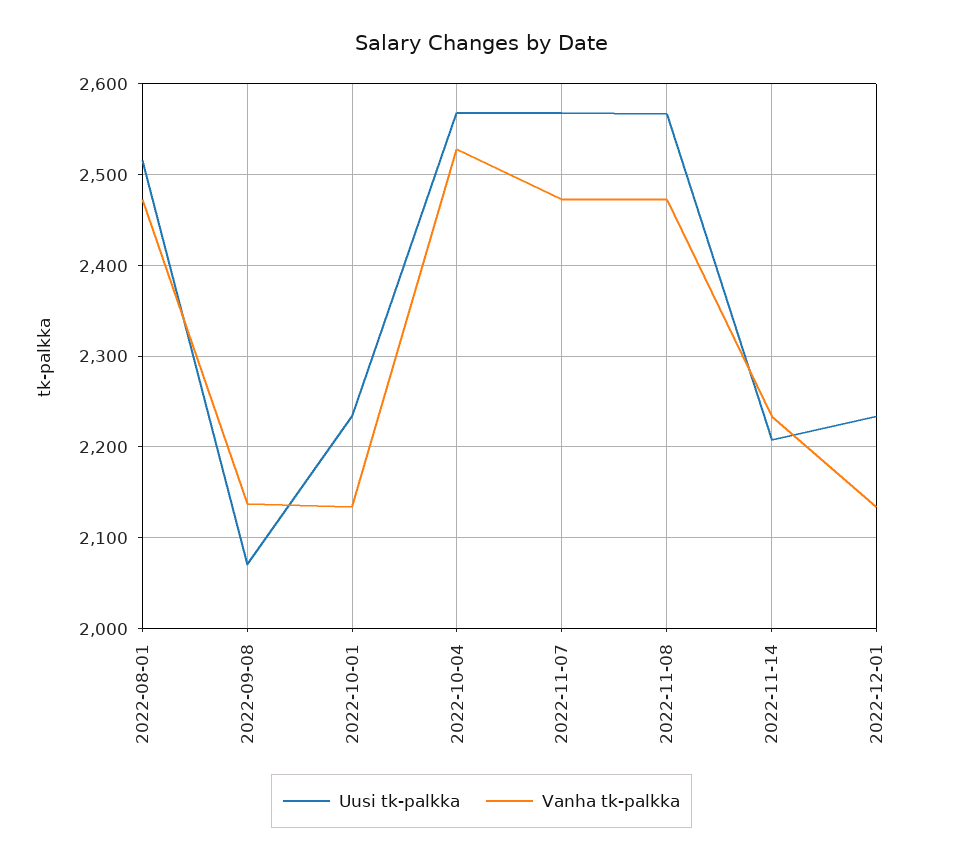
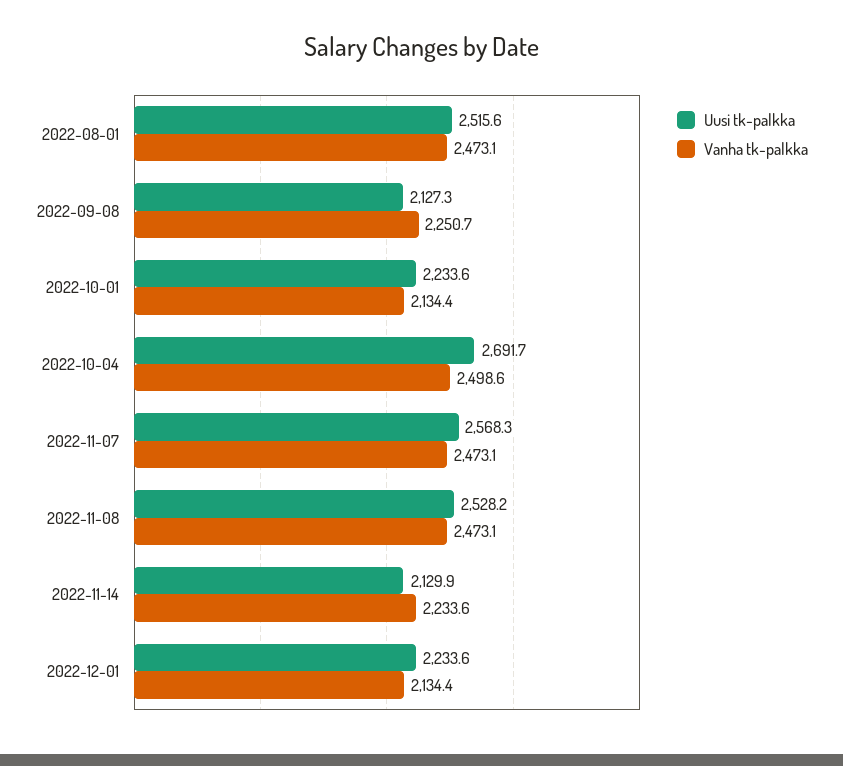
  {
    "Uusi tk-palkka": {
      "2022-08-01": 2515.6,
-     "2022-09-08": 2070,
+     "2022-09-08": 2127.3,
      "2022-10-01": 2233.6,
-     "2022-10-04": 2570,
+     "2022-10-04": 2691.7,
      "2022-11-07": 2568.3,
-     "2022-11-08": 2570,
+     "2022-11-08": 2528.2,
-     "2022-11-14": 2210,
+     "2022-11-14": 2129.9,
      "2022-12-01": 2233.6
    },
    "Vanha tk-palkka": {
      "2022-08-01": 2473.1,
-     "2022-09-08": 2140,
+     "2022-09-08": 2250.7,
      "2022-10-01": 2134.4,
-     "2022-10-04": 2530,
+     "2022-10-04": 2498.6,
      "2022-11-07": 2473.1,
      "2022-11-08": 2473.1,
      "2022-11-14": 2233.6,
      "2022-12-01": 2134.4
    }
  }

